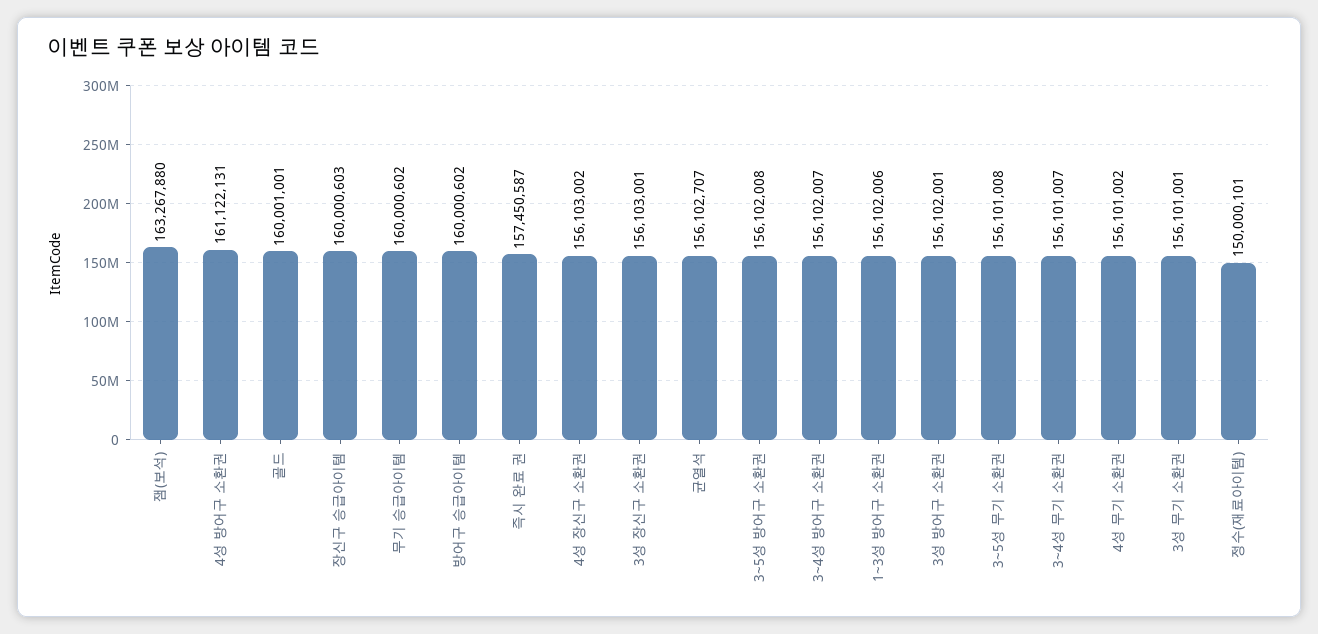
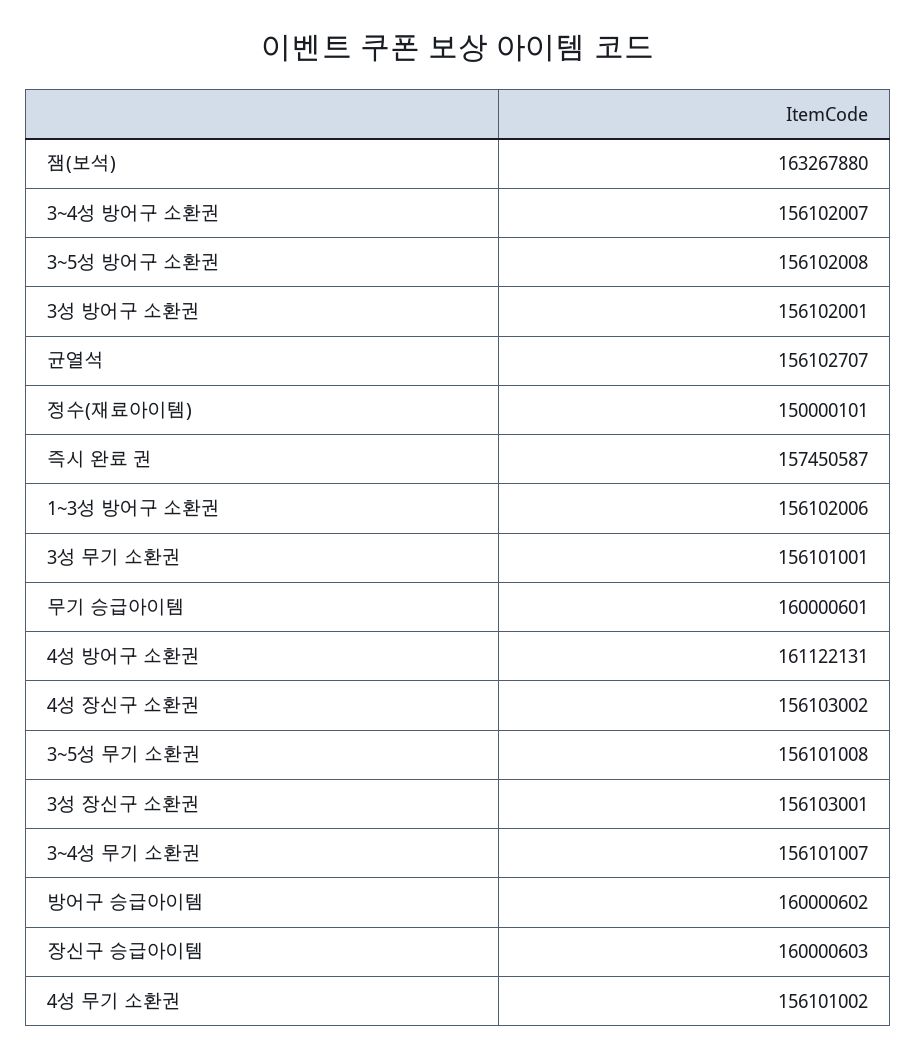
  {
    "잼(보석)": 163267880,
    "4성 방어구 소환권": 161122131,
-   "골드": 160001001,
    "장신구 승급아이템": 160000603,
-   "무기 승급아이템": 160000602,
+   "무기 승급아이템": 160000601,
    "방어구 승급아이템": 160000602,
    "즉시 완료 권": 157450587,
    "4성 장신구 소환권": 156103002,
    "3성 장신구 소환권": 156103001,
    "균열석": 156102707,
    "3~5성 방어구 소환권": 156102008,
    "3~4성 방어구 소환권": 156102007,
    "1~3성 방어구 소환권": 156102006,
    "3성 방어구 소환권": 156102001,
    "3~5성 무기 소환권": 156101008,
    "3~4성 무기 소환권": 156101007,
    "4성 무기 소환권": 156101002,
    "3성 무기 소환권": 156101001,
    "정수(재료아이템)": 150000101
  }

